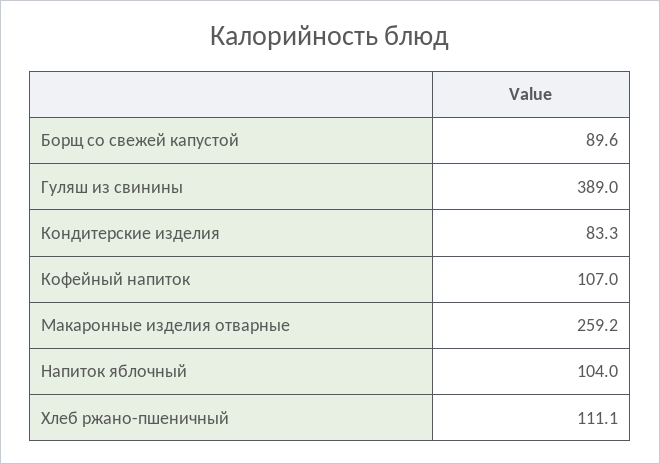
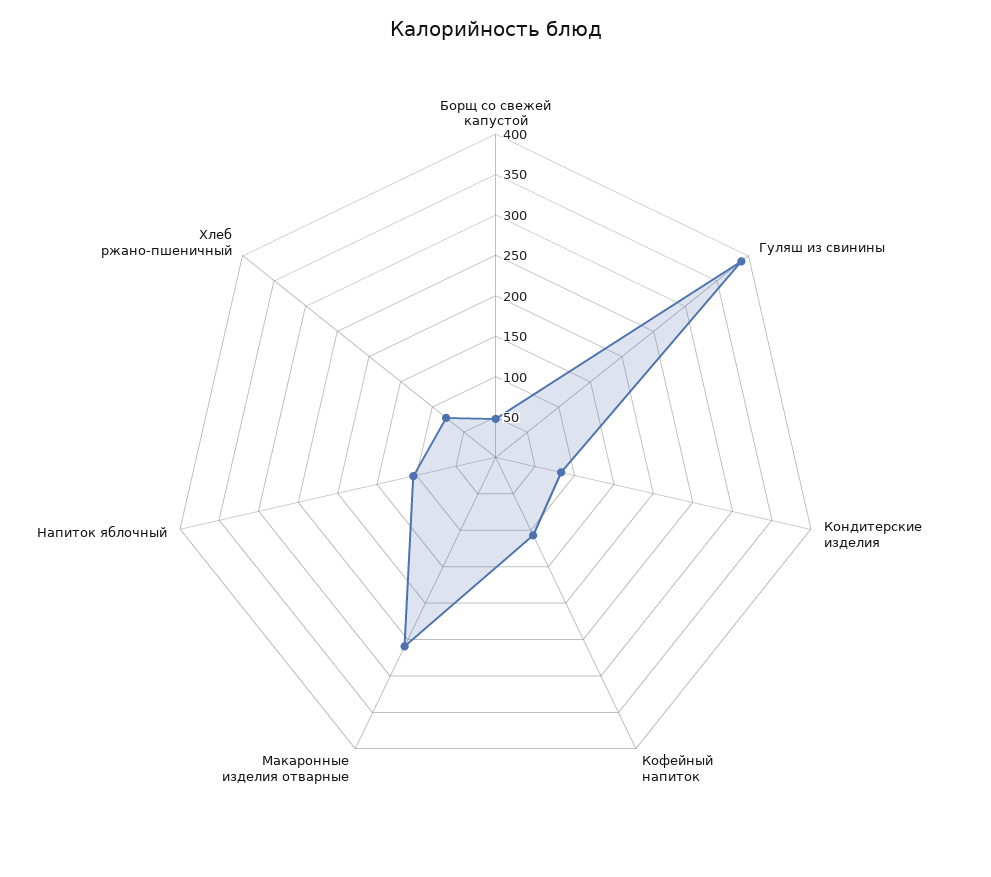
  {
-   "Борщ со свежей капустой": 89.6,
+   "Борщ со свежей капустой": 50,
    "Гуляш из свинины": 389,
    "Кондитерские изделия": 83.3,
    "Кофейный напиток": 107,
    "Макаронные изделия отварные": 259.2,
    "Напиток яблочный": 104,
-   "Хлеб ржано-пшеничный": 111.1
+   "Хлеб ржано-пшеничный": 80
  }

